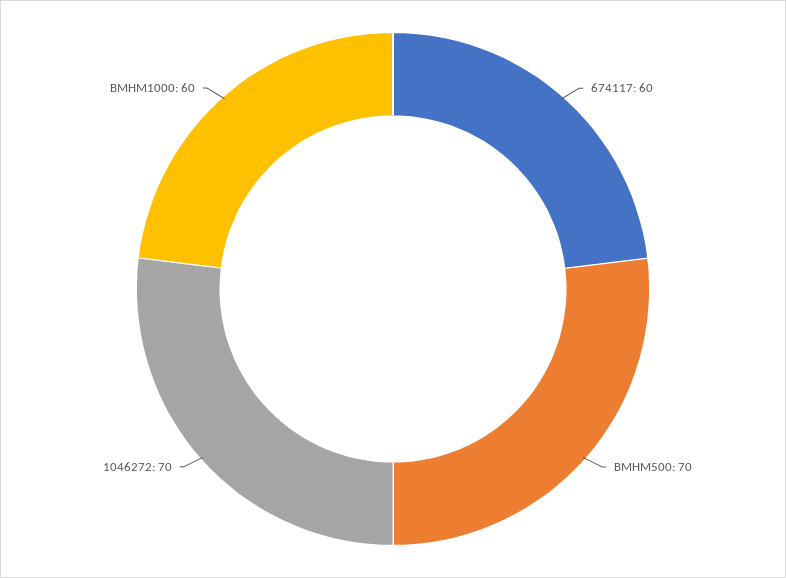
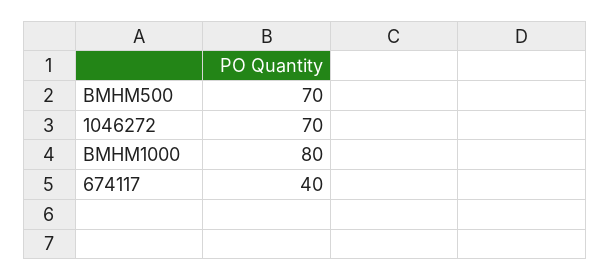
  {
-   "674117": 60,
+   "674117": 40,
    "BMHM500": 70,
    "1046272": 70,
-   "BMHM1000": 60
+   "BMHM1000": 80
  }

